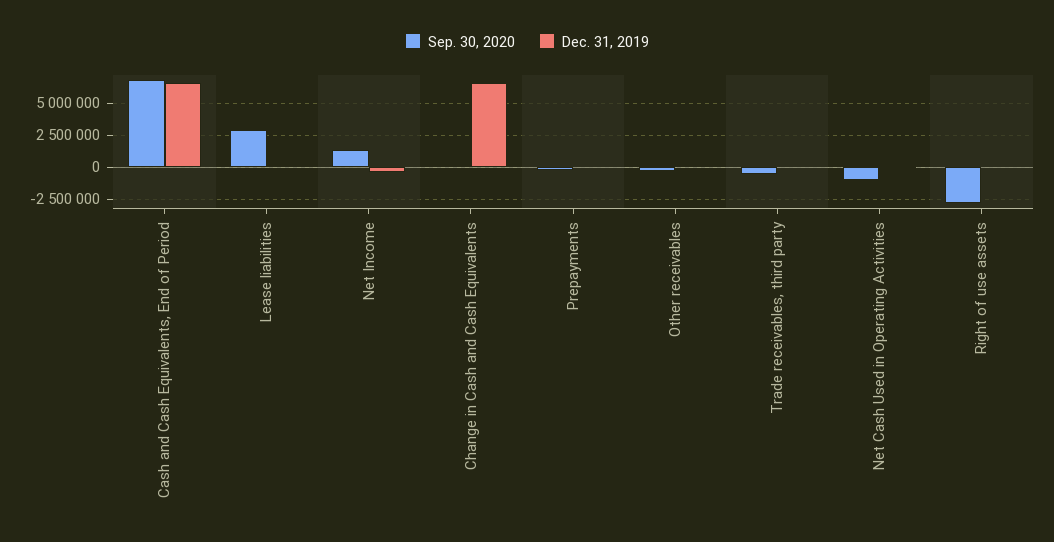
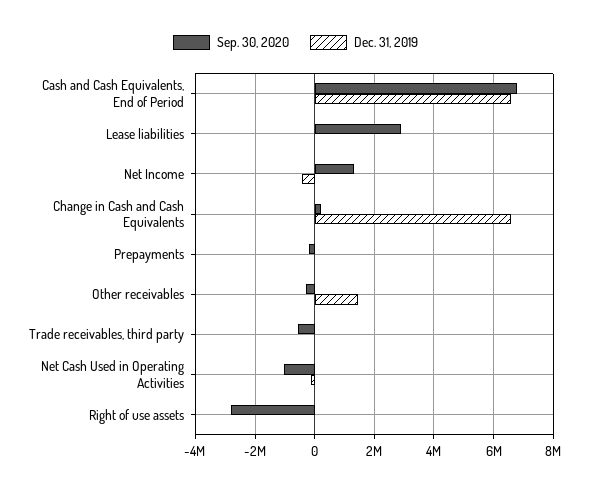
  {
    "Sep. 30, 2020": {
      "Cash and Cash Equivalents, End of Period": 6750000,
      "Lease liabilities": 3000000,
      "Net Income": 1250000,
      "Change in Cash and Cash Equivalents": 250000,
      "Prepayments": -250000,
      "Other receivables": -250000,
      "Trade receivables, third party": -500000,
      "Net Cash Used in Operating Activities": -1000000,
      "Right of use assets": -2750000
    },
    "Dec. 31, 2019": {
      "Cash and Cash Equivalents, End of Period": 6500000,
      "Lease liabilities": 0,
      "Net Income": -500000,
      "Change in Cash and Cash Equivalents": 6500000,
      "Prepayments": 0,
-     "Other receivables": 0,
+     "Other receivables": 1500000,
      "Trade receivables, third party": 0,
      "Net Cash Used in Operating Activities": -250000,
      "Right of use assets": 0
    }
  }

